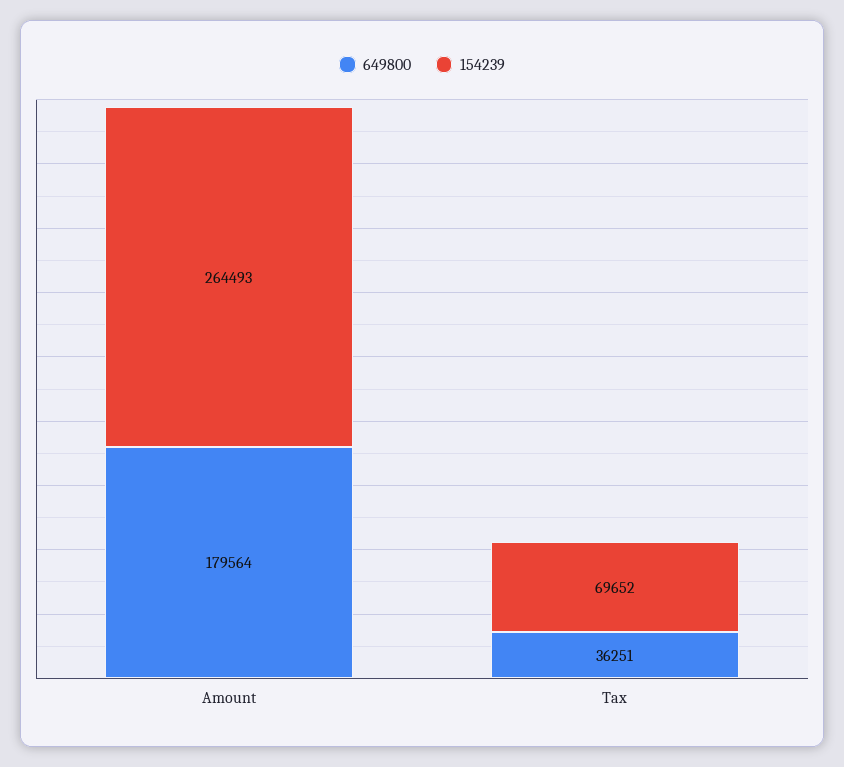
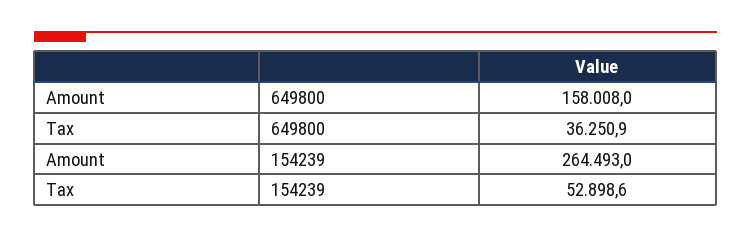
  {
    "649800": {
-     "Amount": 179564,
+     "Amount": 158008,
      "Tax": 36250.9
    },
    "154239": {
      "Amount": 264493,
-     "Tax": 69652
+     "Tax": 52898.6
    }
  }

